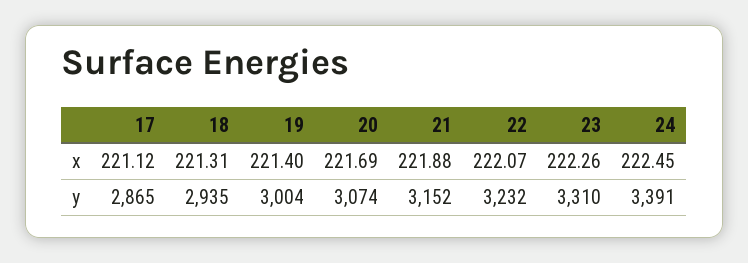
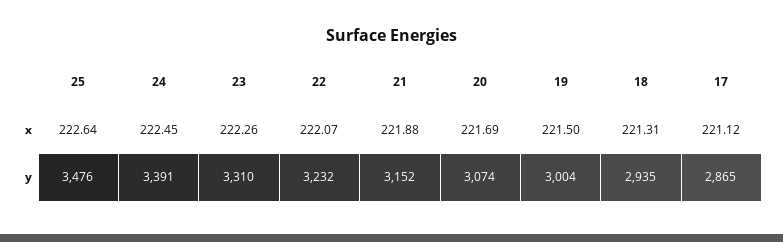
  {
    "17": {
      "x": 221.12,
      "y": 2865
    },
    "18": {
      "x": 221.31,
      "y": 2935
    },
    "19": {
-     "x": 221.4,
+     "x": 221.5,
      "y": 3004
    },
    "20": {
      "x": 221.69,
      "y": 3074
    },
    "21": {
      "x": 221.88,
      "y": 3152
    },
    "22": {
      "x": 222.07,
      "y": 3232
    },
    "23": {
      "x": 222.26,
      "y": 3310
    },
    "24": {
      "x": 222.45,
      "y": 3391
-   }
+   },
+   "25": {
+     "x": 222.64,
+     "y": 3476
+   }
  }

